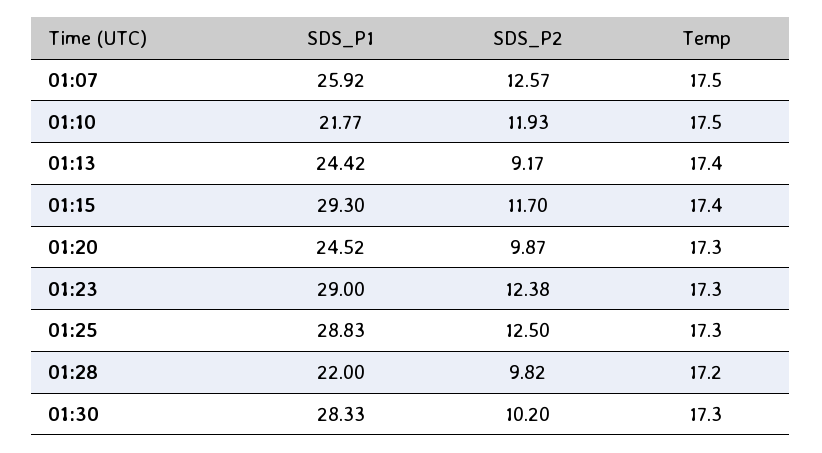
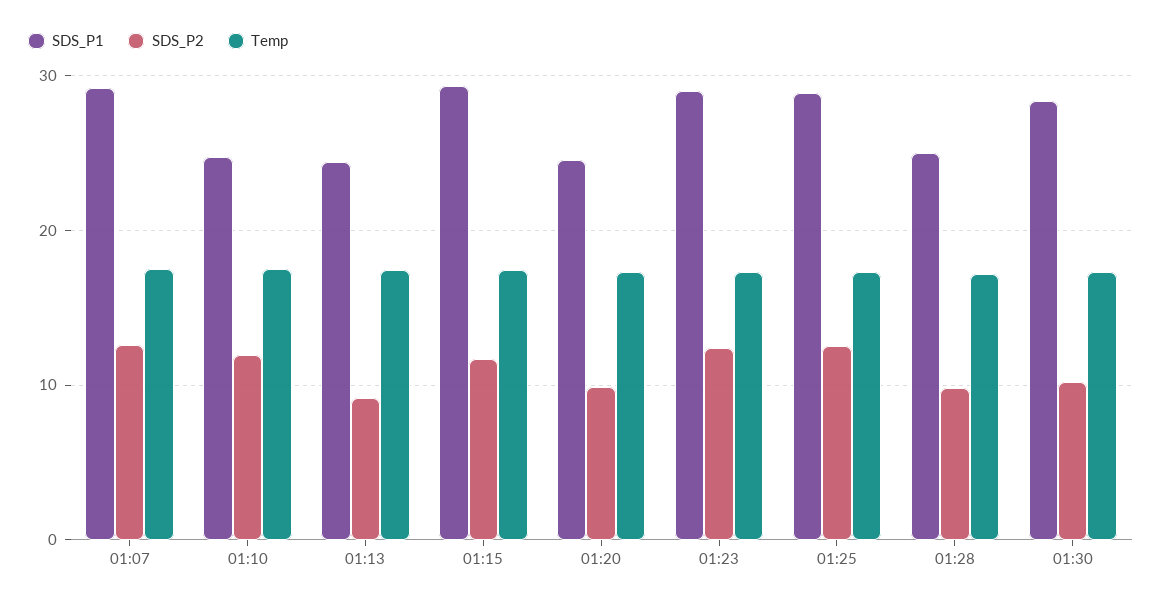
  {
    "SDS_P1": {
-     "01:07": 25.92,
+     "01:07": 29,
-     "01:10": 21.77,
+     "01:10": 25,
      "01:13": 24.42,
      "01:15": 29.3,
      "01:20": 24.52,
      "01:23": 29,
      "01:25": 28.83,
-     "01:28": 22,
+     "01:28": 25,
      "01:30": 28.33
    },
    "SDS_P2": {
      "01:07": 12.57,
      "01:10": 11.93,
      "01:13": 9.17,
      "01:15": 11.7,
      "01:20": 9.87,
      "01:23": 12.38,
      "01:25": 12.5,
      "01:28": 9.82,
      "01:30": 10.2
    },
    "Temp": {
      "01:07": 17.5,
      "01:10": 17.5,
      "01:13": 17.4,
      "01:15": 17.4,
      "01:20": 17.3,
      "01:23": 17.3,
      "01:25": 17.3,
      "01:28": 17.2,
      "01:30": 17.3
    }
  }

